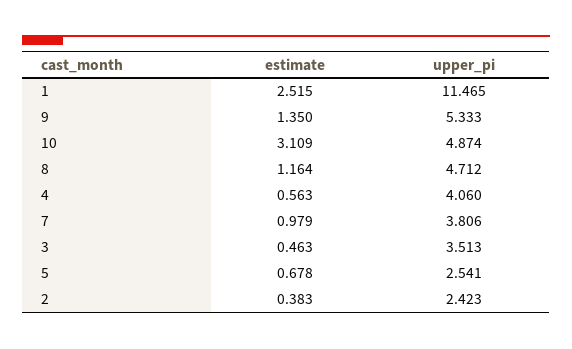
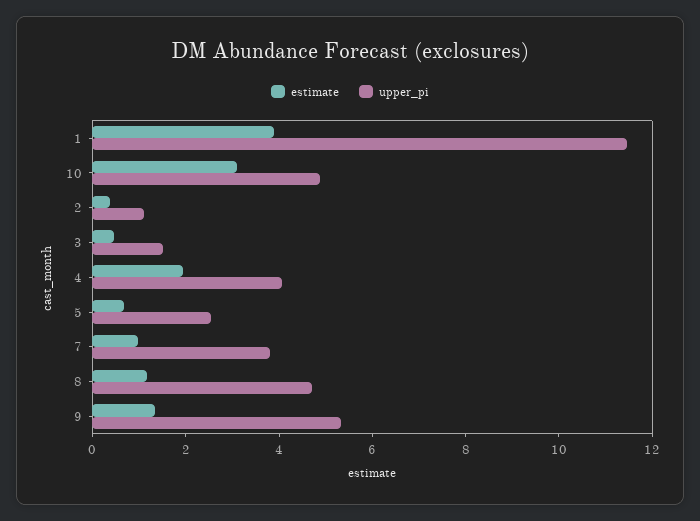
  {
    "estimate": {
-     "1": 2.515,
+     "1": 4,
      "9": 1.35,
      "10": 3.109,
      "8": 1.164,
-     "4": 0.563,
+     "4": 2,
      "7": 0.979,
      "3": 0.463,
      "5": 0.678,
      "2": 0.383
    },
    "upper_pi": {
      "1": 11.465,
      "9": 5.333,
      "10": 4.874,
      "8": 4.712,
      "4": 4.06,
      "7": 3.806,
-     "3": 3.513,
+     "3": 1.5,
      "5": 2.541,
-     "2": 2.423
+     "2": 1
    }
  }

